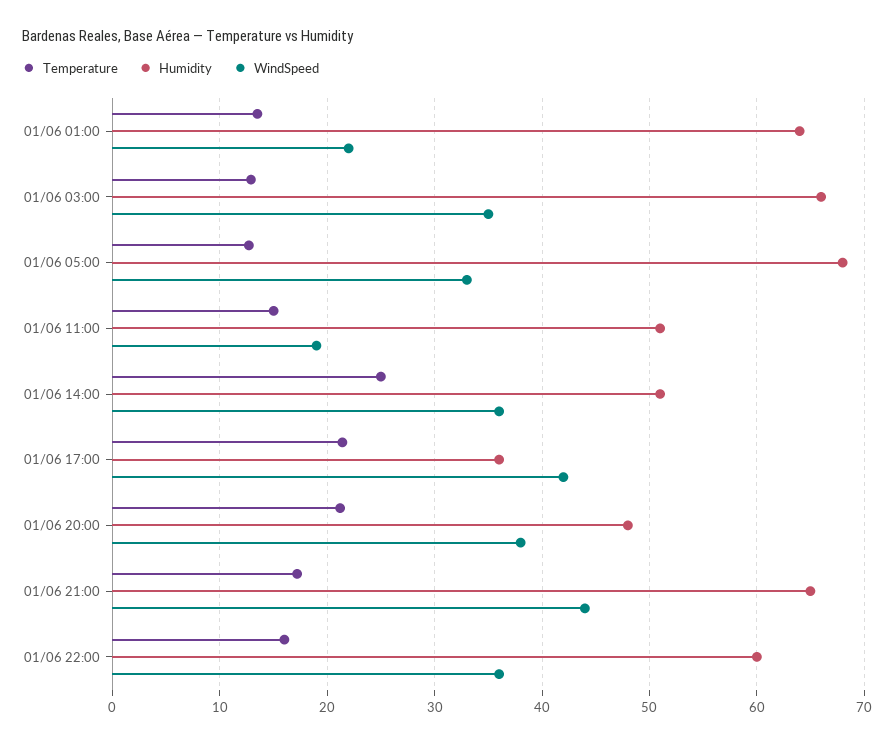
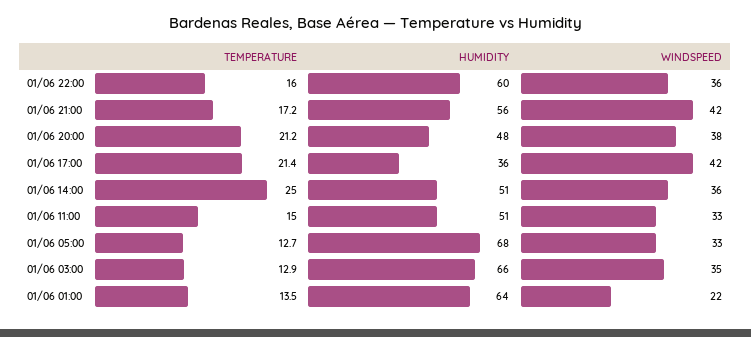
  {
    "Temperature": {
      "01/06 01:00": 13.5,
      "01/06 03:00": 12.9,
      "01/06 05:00": 12.7,
      "01/06 11:00": 15,
      "01/06 14:00": 25,
      "01/06 17:00": 21.4,
      "01/06 20:00": 21.2,
      "01/06 21:00": 17.2,
      "01/06 22:00": 16
    },
    "Humidity": {
      "01/06 01:00": 64,
      "01/06 03:00": 66,
      "01/06 05:00": 68,
      "01/06 11:00": 51,
      "01/06 14:00": 51,
      "01/06 17:00": 36,
      "01/06 20:00": 48,
-     "01/06 21:00": 65,
+     "01/06 21:00": 56,
      "01/06 22:00": 60
    },
    "WindSpeed": {
      "01/06 01:00": 22,
      "01/06 03:00": 35,
      "01/06 05:00": 33,
-     "01/06 11:00": 19,
+     "01/06 11:00": 33,
      "01/06 14:00": 36,
      "01/06 17:00": 42,
      "01/06 20:00": 38,
-     "01/06 21:00": 44,
+     "01/06 21:00": 42,
      "01/06 22:00": 36
    }
  }

